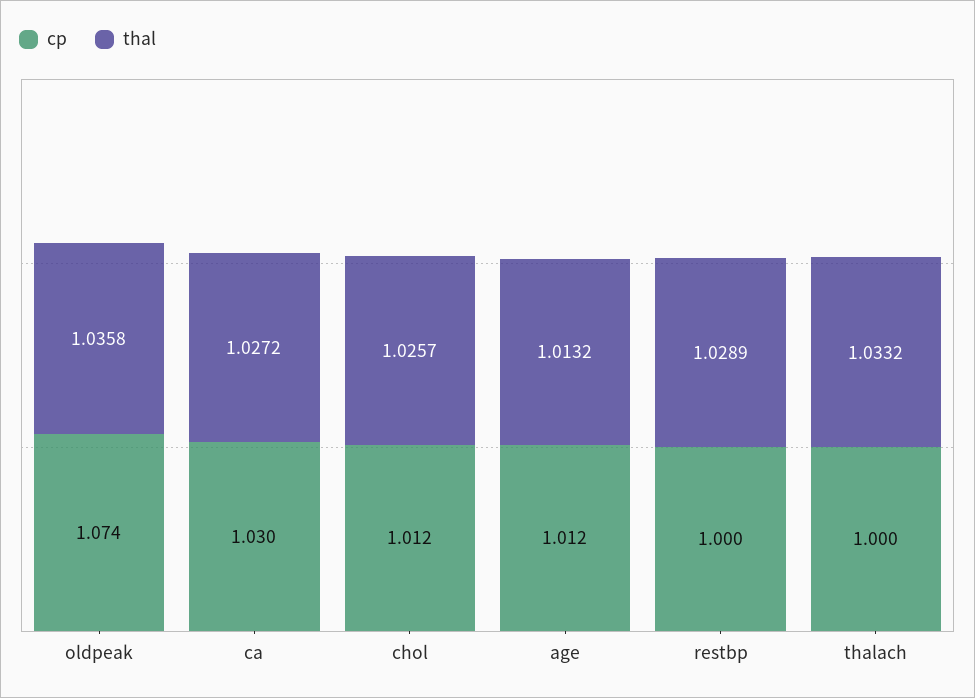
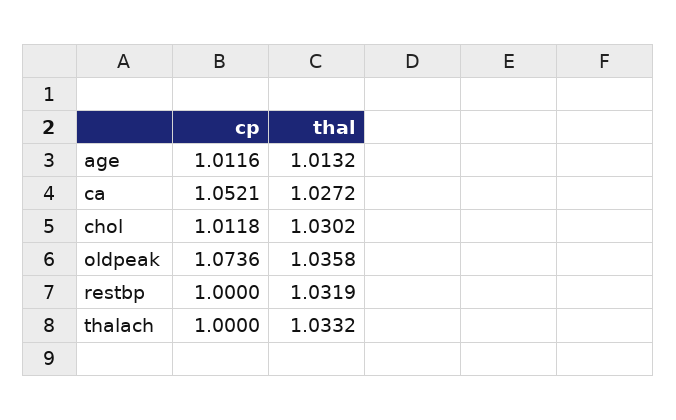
  {
    "cp": {
      "oldpeak": 1.0736,
-     "ca": 1.03,
+     "ca": 1.0521,
      "chol": 1.0118,
      "age": 1.0116,
      "restbp": 1,
      "thalach": 1
    },
    "thal": {
      "oldpeak": 1.0358,
      "ca": 1.0272,
-     "chol": 1.0257,
+     "chol": 1.0302,
      "age": 1.0132,
-     "restbp": 1.0289,
+     "restbp": 1.0319,
      "thalach": 1.0332
    }
  }

